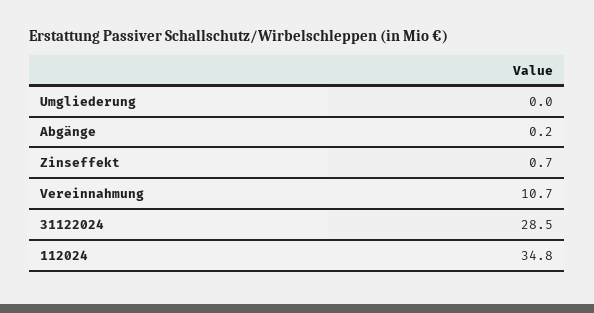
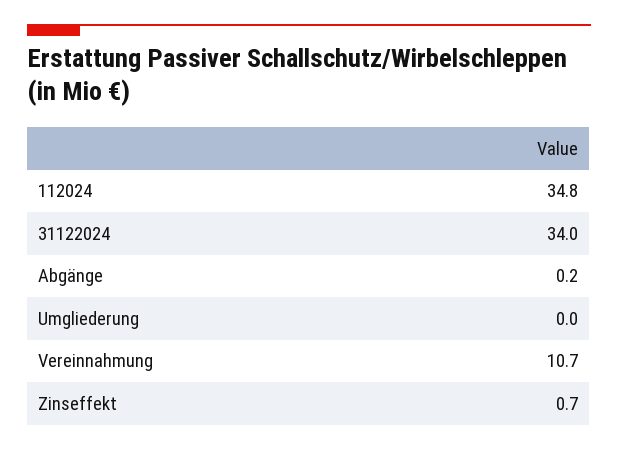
  {
    "Umgliederung": 0,
    "Abgänge": 0.2,
    "Zinseffekt": 0.7,
    "Vereinnahmung": 10.7,
-   "31122024": 28.5,
+   "31122024": 34,
    "112024": 34.8
  }

